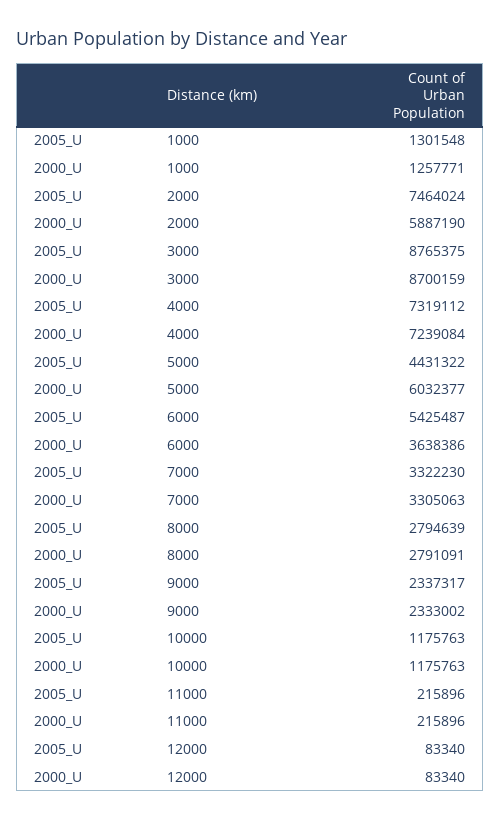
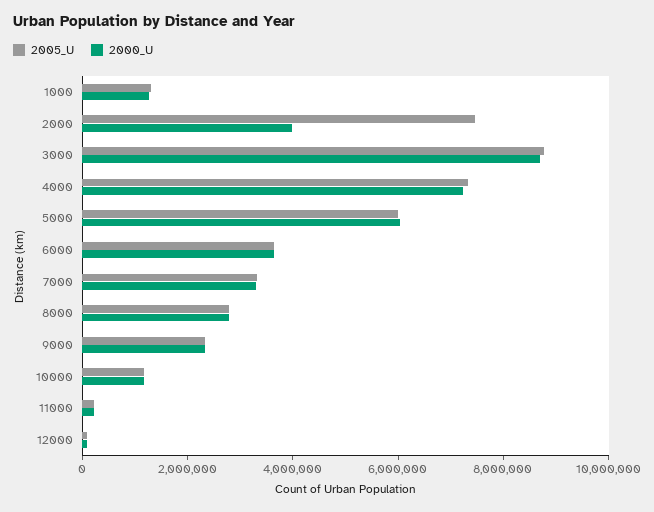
  {
    "2005_U": {
      "1000": 1301548,
      "2000": 7464024,
      "3000": 8765375,
      "4000": 7319112,
-     "5000": 4431322,
+     "5000": 6000000,
-     "6000": 5425487,
+     "6000": 3500000,
      "7000": 3322230,
      "8000": 2794639,
      "9000": 2337317,
      "10000": 1175763,
      "11000": 215896,
      "12000": 83340
    },
    "2000_U": {
      "1000": 1257771,
-     "2000": 5887190,
+     "2000": 4000000,
      "3000": 8700159,
      "4000": 7239084,
      "5000": 6032377,
      "6000": 3638386,
      "7000": 3305063,
      "8000": 2791091,
      "9000": 2333002,
      "10000": 1175763,
      "11000": 215896,
      "12000": 83340
    }
  }

